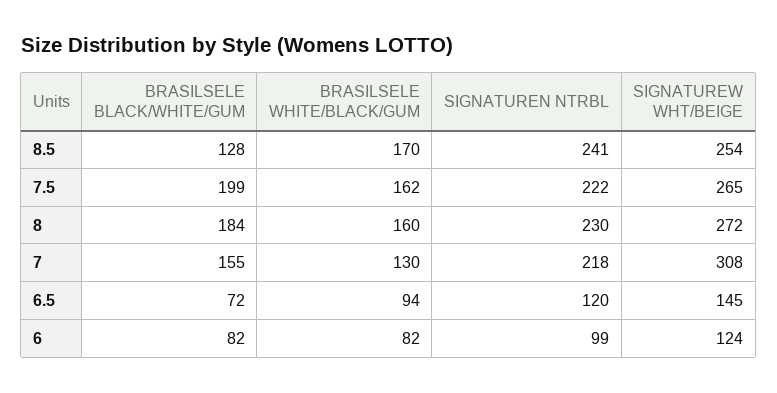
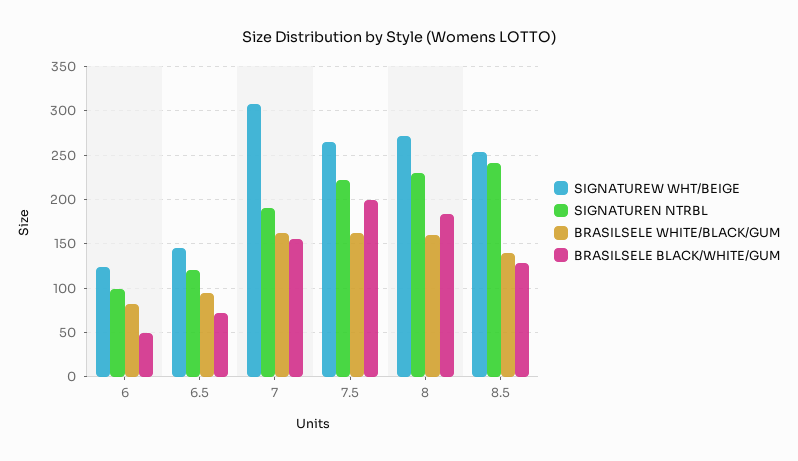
  {
    "BRASILSELE BLACK/WHITE/GUM": {
      "8.5": 128,
      "7.5": 199,
      "8": 184,
      "7": 155,
      "6.5": 72,
-     "6": 82
+     "6": 50
    },
    "BRASILSELE WHITE/BLACK/GUM": {
-     "8.5": 170,
+     "8.5": 140,
      "7.5": 162,
      "8": 160,
-     "7": 130,
+     "7": 160,
      "6.5": 94,
      "6": 82
    },
    "SIGNATUREN NTRBL": {
      "8.5": 241,
      "7.5": 222,
      "8": 230,
-     "7": 218,
+     "7": 190,
      "6.5": 120,
      "6": 99
    },
    "SIGNATUREW WHT/BEIGE": {
      "8.5": 254,
      "7.5": 265,
      "8": 272,
      "7": 308,
      "6.5": 145,
      "6": 124
    }
  }

